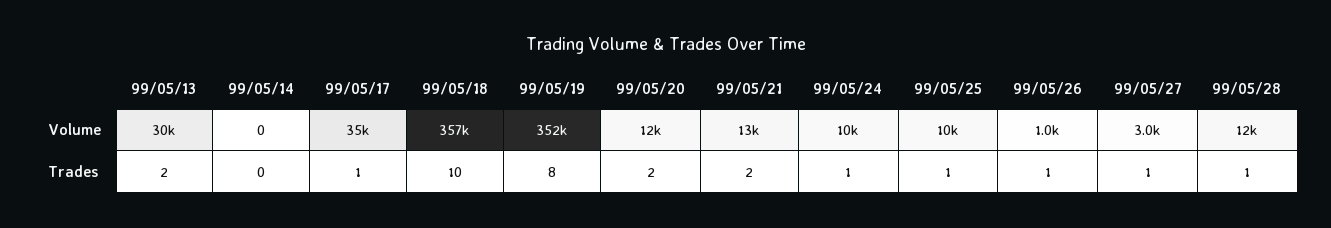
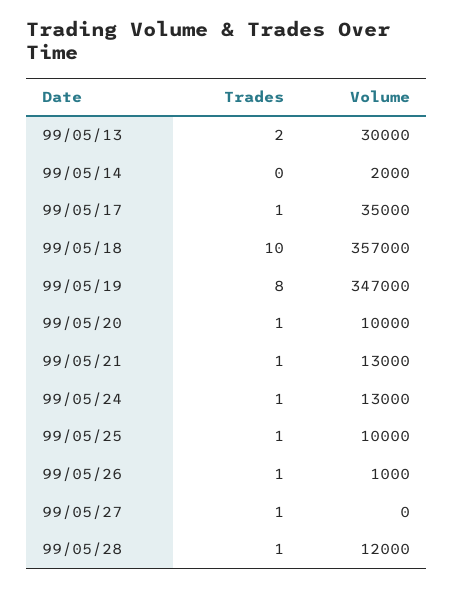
  {
    "99/05/13": {
      "Volume": 30000,
      "Trades": 2
    },
    "99/05/14": {
-     "Volume": 0,
+     "Volume": 2000,
      "Trades": 0
    },
    "99/05/17": {
      "Volume": 35000,
      "Trades": 1
    },
    "99/05/18": {
      "Volume": 357000,
      "Trades": 10
    },
    "99/05/19": {
-     "Volume": 352000,
+     "Volume": 347000,
      "Trades": 8
    },
    "99/05/20": {
-     "Volume": 12000,
+     "Volume": 10000,
-     "Trades": 2
+     "Trades": 1
    },
    "99/05/21": {
      "Volume": 13000,
-     "Trades": 2
+     "Trades": 1
    },
    "99/05/24": {
-     "Volume": 10000,
+     "Volume": 13000,
      "Trades": 1
    },
    "99/05/25": {
      "Volume": 10000,
      "Trades": 1
    },
    "99/05/26": {
      "Volume": 1000,
      "Trades": 1
    },
    "99/05/27": {
-     "Volume": 3000,
+     "Volume": 0,
      "Trades": 1
    },
    "99/05/28": {
      "Volume": 12000,
      "Trades": 1
    }
  }

